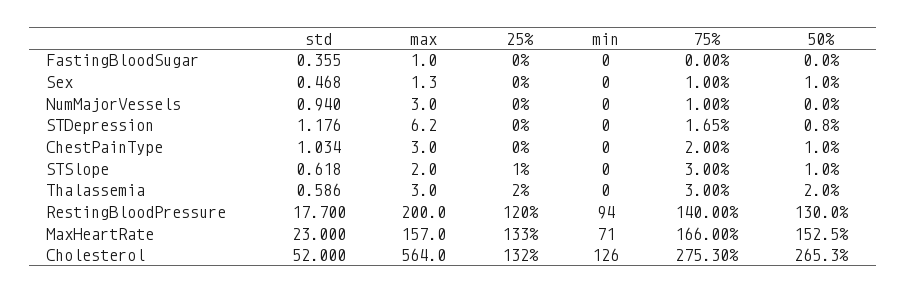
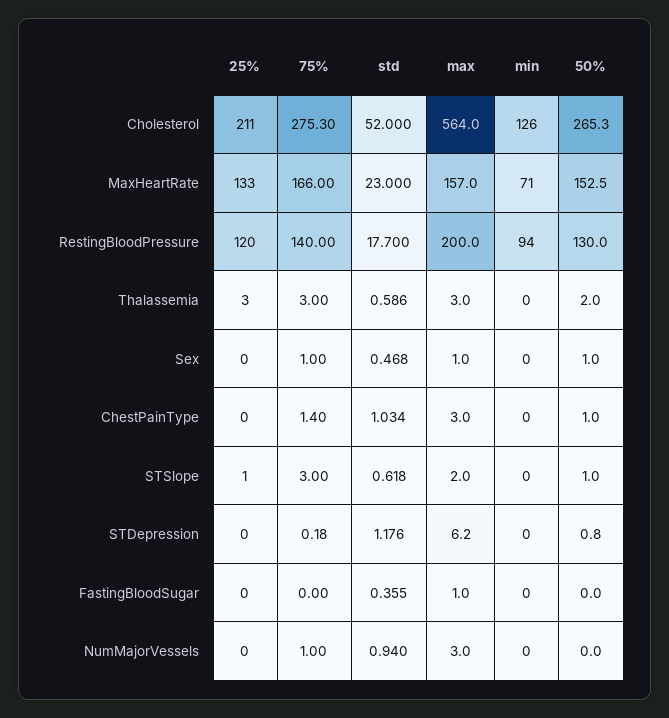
  {
    "std": {
      "FastingBloodSugar": 0.355,
      "Sex": 0.468,
      "NumMajorVessels": 0.94,
      "STDepression": 1.176,
      "ChestPainType": 1.034,
      "STSlope": 0.618,
      "Thalassemia": 0.586,
      "RestingBloodPressure": 17.7,
      "MaxHeartRate": 23,
      "Cholesterol": 52
    },
    "max": {
      "FastingBloodSugar": 1,
-     "Sex": 1.3,
+     "Sex": 1,
      "NumMajorVessels": 3,
      "STDepression": 6.2,
      "ChestPainType": 3,
      "STSlope": 2,
      "Thalassemia": 3,
      "RestingBloodPressure": 200,
      "MaxHeartRate": 157,
      "Cholesterol": 564
    },
    "25%": {
      "FastingBloodSugar": 0,
      "Sex": 0,
      "NumMajorVessels": 0,
      "STDepression": 0,
      "ChestPainType": 0,
      "STSlope": 1,
-     "Thalassemia": 2,
+     "Thalassemia": 3,
      "RestingBloodPressure": 120,
      "MaxHeartRate": 133,
-     "Cholesterol": 132
+     "Cholesterol": 211
    },
    "min": {
      "FastingBloodSugar": 0,
      "Sex": 0,
      "NumMajorVessels": 0,
      "STDepression": 0,
      "ChestPainType": 0,
      "STSlope": 0,
      "Thalassemia": 0,
      "RestingBloodPressure": 94,
      "MaxHeartRate": 71,
      "Cholesterol": 126
    },
    "75%": {
      "FastingBloodSugar": 0,
      "Sex": 1,
      "NumMajorVessels": 1,
-     "STDepression": 1.65,
+     "STDepression": 0.18,
-     "ChestPainType": 2,
+     "ChestPainType": 1.4,
      "STSlope": 3,
      "Thalassemia": 3,
      "RestingBloodPressure": 140,
      "MaxHeartRate": 166,
      "Cholesterol": 275.3
    },
    "50%": {
      "FastingBloodSugar": 0,
      "Sex": 1,
      "NumMajorVessels": 0,
      "STDepression": 0.8,
      "ChestPainType": 1,
      "STSlope": 1,
      "Thalassemia": 2,
      "RestingBloodPressure": 130,
      "MaxHeartRate": 152.5,
      "Cholesterol": 265.3
    }
  }

